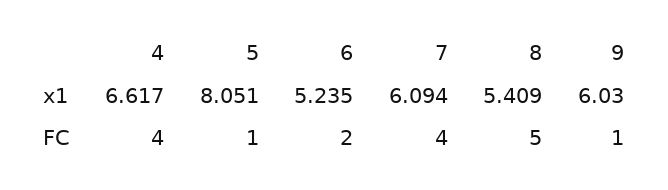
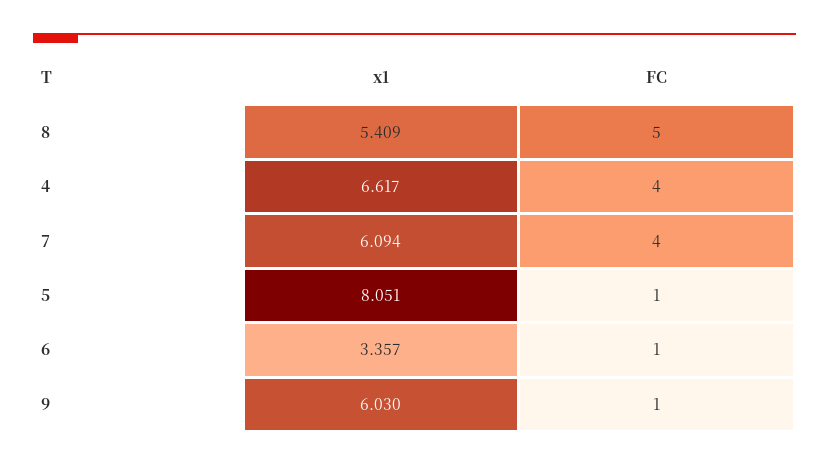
  {
    "4": {
      "x1": 6.617,
      "FC": 4
    },
    "5": {
      "x1": 8.051,
      "FC": 1
    },
    "6": {
-     "x1": 5.235,
+     "x1": 3.357,
-     "FC": 2
+     "FC": 1
    },
    "7": {
      "x1": 6.094,
      "FC": 4
    },
    "8": {
      "x1": 5.409,
      "FC": 5
    },
    "9": {
      "x1": 6.03,
      "FC": 1
    }
  }

